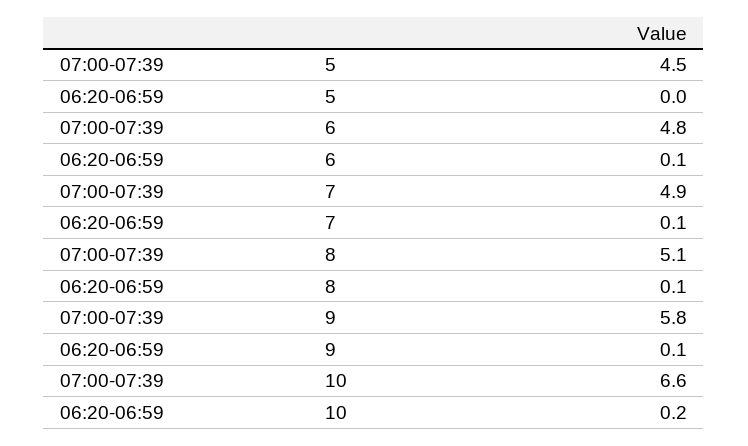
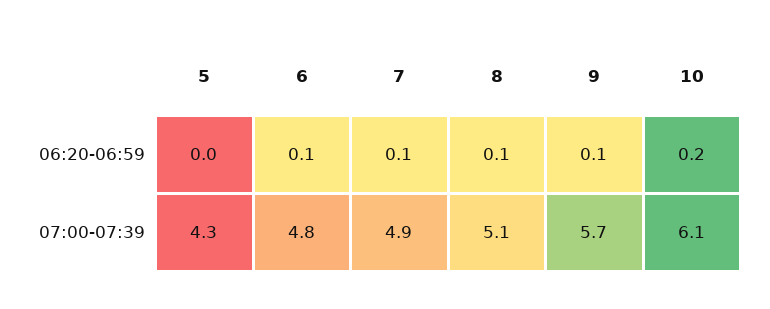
  {
    "07:00-07:39": {
-     "5": 4.5,
+     "5": 4.3,
      "6": 4.8,
      "7": 4.9,
      "8": 5.1,
-     "9": 5.8,
+     "9": 5.7,
-     "10": 6.6
+     "10": 6.1
    },
    "06:20-06:59": {
      "5": 0,
      "6": 0.1,
      "7": 0.1,
      "8": 0.1,
      "9": 0.1,
      "10": 0.2
    }
  }

